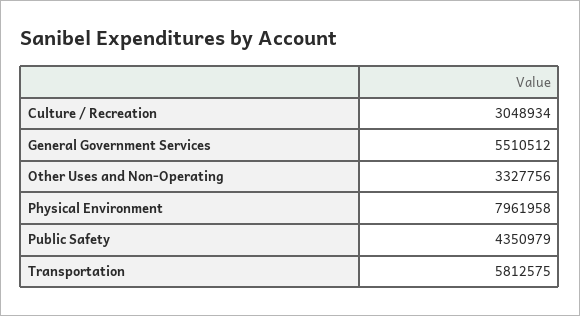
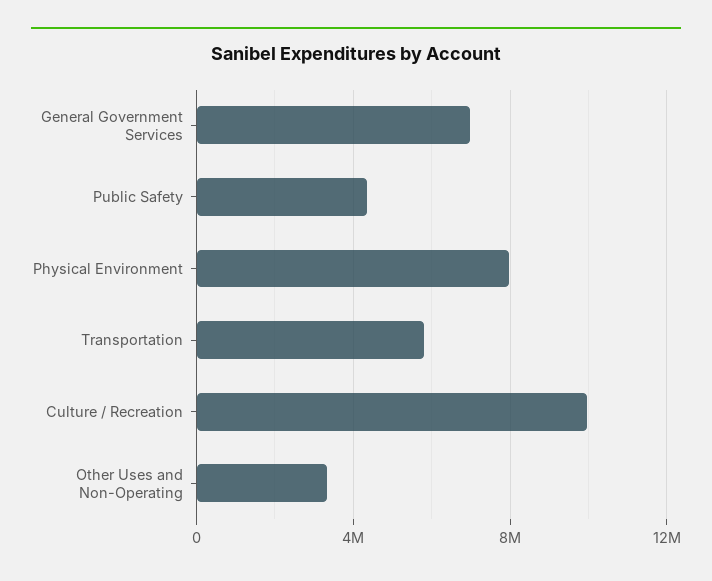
  {
-   "Culture / Recreation": 3048934,
+   "Culture / Recreation": 10000000,
-   "General Government Services": 5510512,
+   "General Government Services": 7000000,
    "Other Uses and Non-Operating": 3327756,
    "Physical Environment": 7961958,
    "Public Safety": 4350979,
    "Transportation": 5812575
  }

